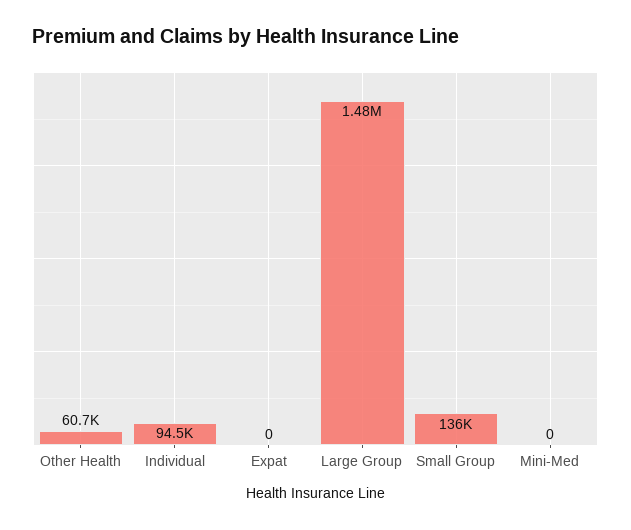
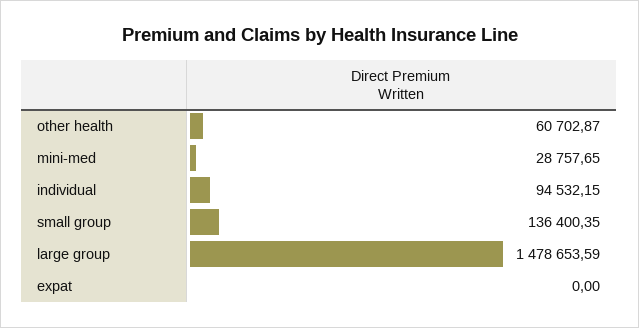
  {
    "Other Health": 60702.87,
    "Individual": 94532.15,
    "Expat": 0,
    "Large Group": 1478653.59,
    "Small Group": 136400.35,
-   "Mini-Med": 0
+   "Mini-Med": 28757.65
  }

